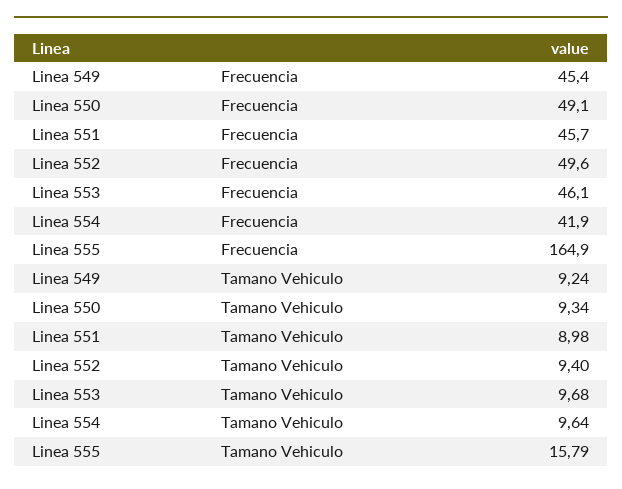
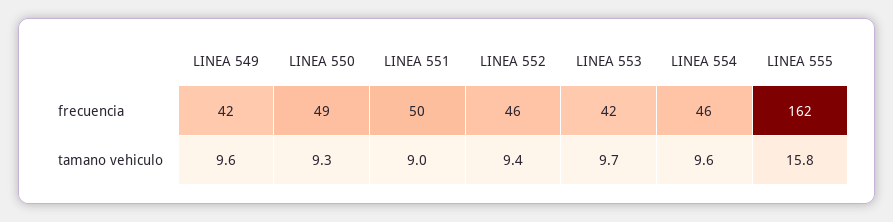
  {
    "Linea 549": {
-     "Frecuencia": 45.4,
+     "Frecuencia": 42,
-     "Tamano Vehiculo": 9.24
+     "Tamano Vehiculo": 9.6
    },
    "Linea 550": {
      "Frecuencia": 49.1,
      "Tamano Vehiculo": 9.34
    },
    "Linea 551": {
-     "Frecuencia": 45.7,
+     "Frecuencia": 50,
      "Tamano Vehiculo": 8.98
    },
    "Linea 552": {
-     "Frecuencia": 49.6,
+     "Frecuencia": 46,
      "Tamano Vehiculo": 9.4
    },
    "Linea 553": {
-     "Frecuencia": 46.1,
+     "Frecuencia": 42,
      "Tamano Vehiculo": 9.68
    },
    "Linea 554": {
-     "Frecuencia": 41.9,
+     "Frecuencia": 46,
      "Tamano Vehiculo": 9.64
    },
    "Linea 555": {
-     "Frecuencia": 164.9,
+     "Frecuencia": 162,
      "Tamano Vehiculo": 15.79
    }
  }

